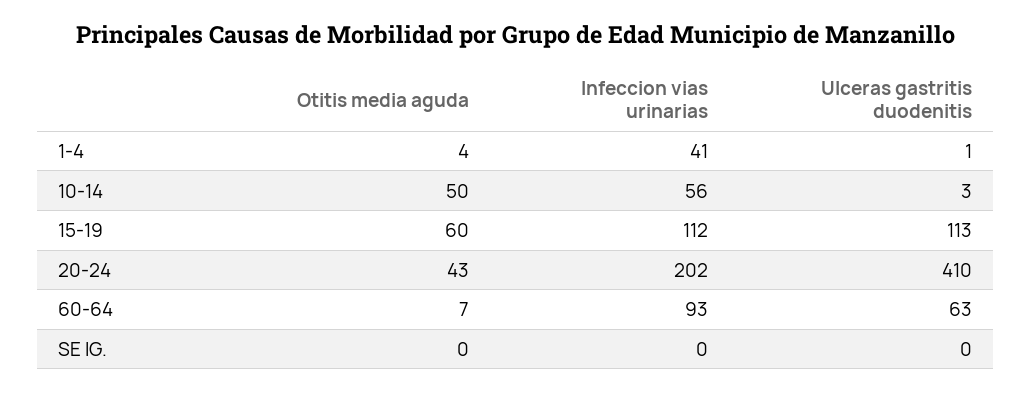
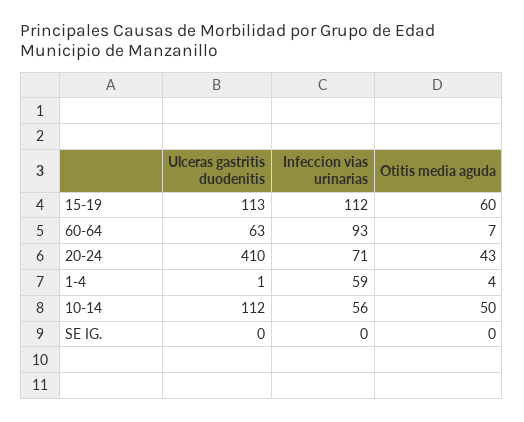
  {
    "Otitis media aguda": {
      "1-4": 4,
      "10-14": 50,
      "15-19": 60,
      "20-24": 43,
      "60-64": 7,
      "SE IG.": 0
    },
    "Infeccion vias urinarias": {
-     "1-4": 41,
+     "1-4": 59,
      "10-14": 56,
      "15-19": 112,
-     "20-24": 202,
+     "20-24": 71,
      "60-64": 93,
      "SE IG.": 0
    },
    "Ulceras gastritis duodenitis": {
      "1-4": 1,
-     "10-14": 3,
+     "10-14": 112,
      "15-19": 113,
      "20-24": 410,
      "60-64": 63,
      "SE IG.": 0
    }
  }

